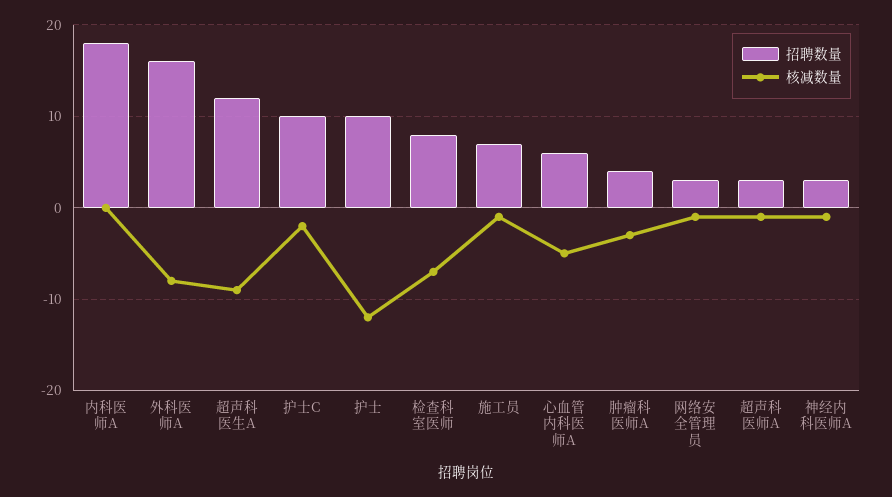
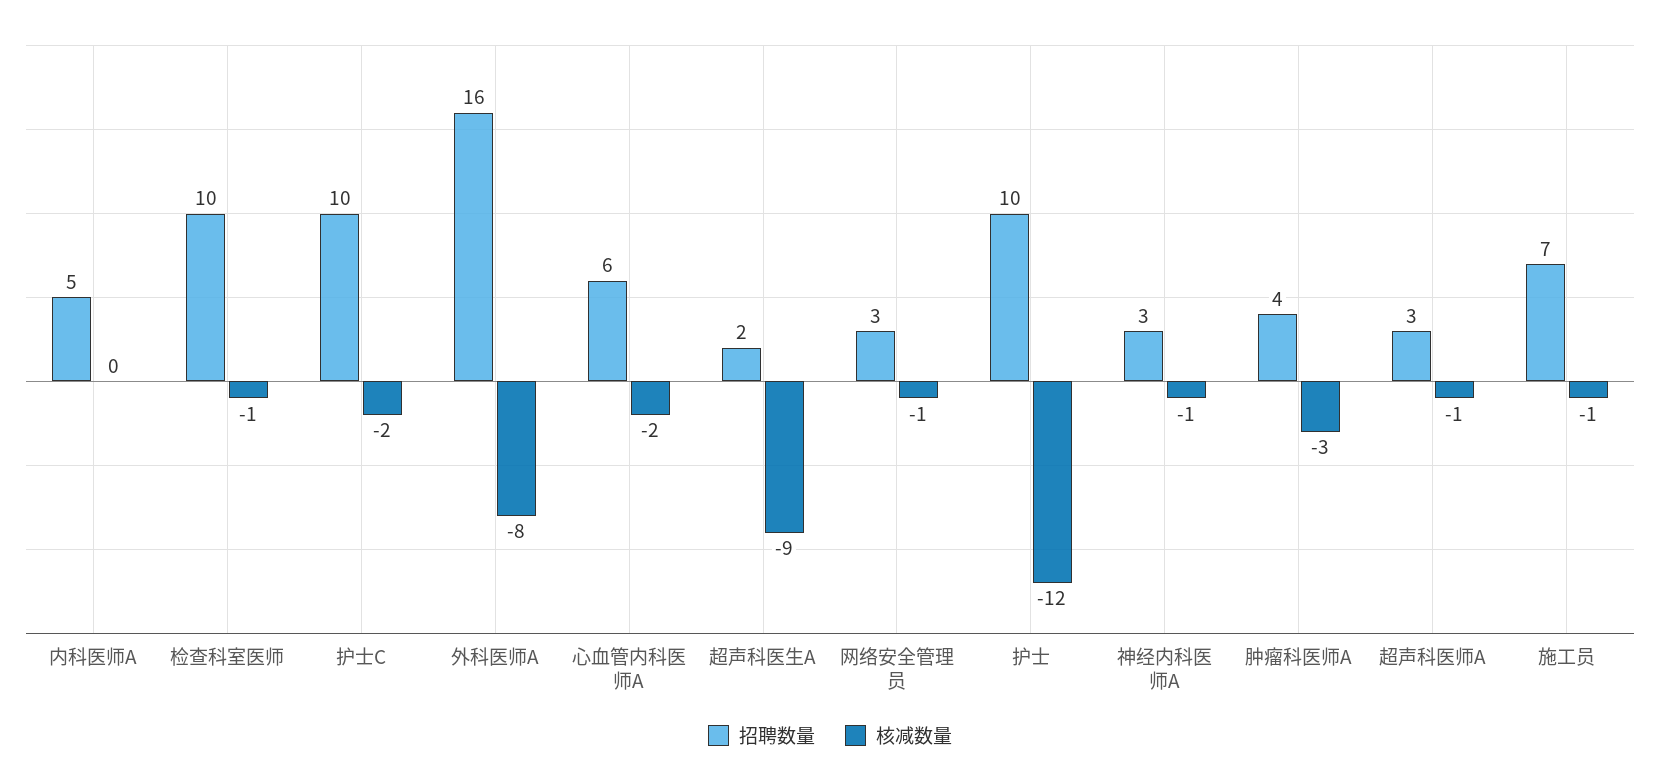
  {
    "招聘数量": {
-     "内科医师A": 18,
+     "内科医师A": 5,
      "外科医师A": 16,
-     "超声科医生A": 12,
+     "超声科医生A": 2,
      "护士C": 10,
      "护士": 10,
-     "检查科室医师": 8,
+     "检查科室医师": 10,
      "施工员": 7,
      "心血管内科医师A": 6,
      "肿瘤科医师A": 4,
      "网络安全管理员": 3,
      "超声科医师A": 3,
      "神经内科医师A": 3
    },
    "核减数量": {
      "内科医师A": 0,
      "外科医师A": -8,
      "超声科医生A": -9,
      "护士C": -2,
      "护士": -12,
-     "检查科室医师": -7,
+     "检查科室医师": -1,
      "施工员": -1,
-     "心血管内科医师A": -5,
+     "心血管内科医师A": -2,
      "肿瘤科医师A": -3,
      "网络安全管理员": -1,
      "超声科医师A": -1,
      "神经内科医师A": -1
    }
  }

